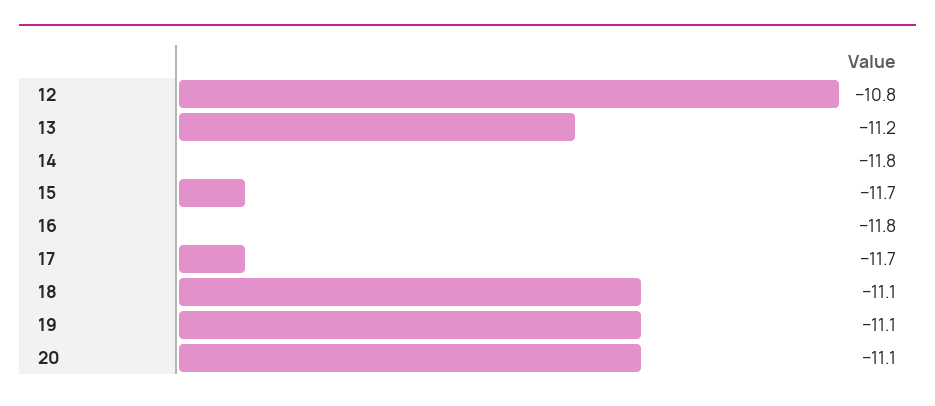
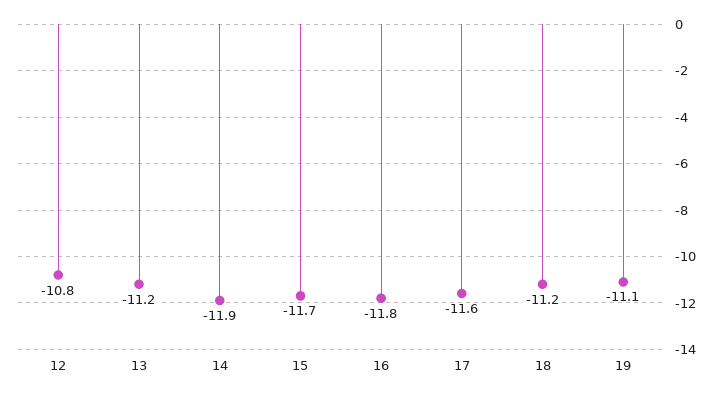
  {
    "12": -10.8,
    "13": -11.2,
-   "14": -11.8,
+   "14": -11.9,
    "15": -11.7,
    "16": -11.8,
-   "17": -11.7,
+   "17": -11.6,
-   "18": -11.1,
+   "18": -11.2,
-   "19": -11.1,
+   "19": -11.1
-   "20": -11.1
  }

